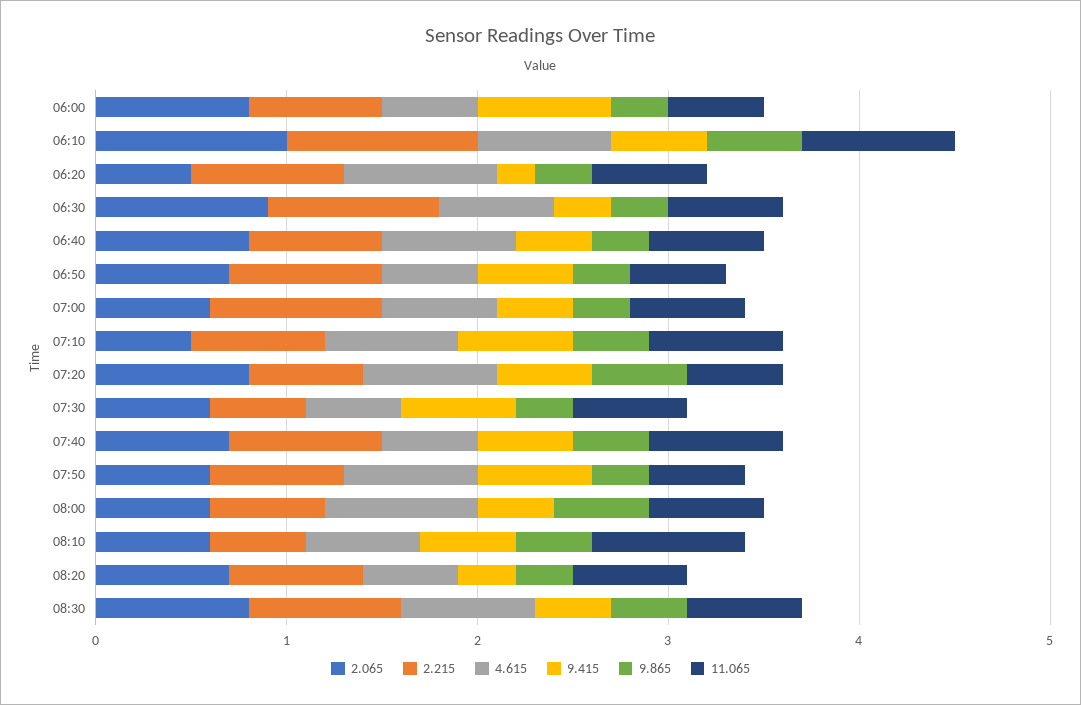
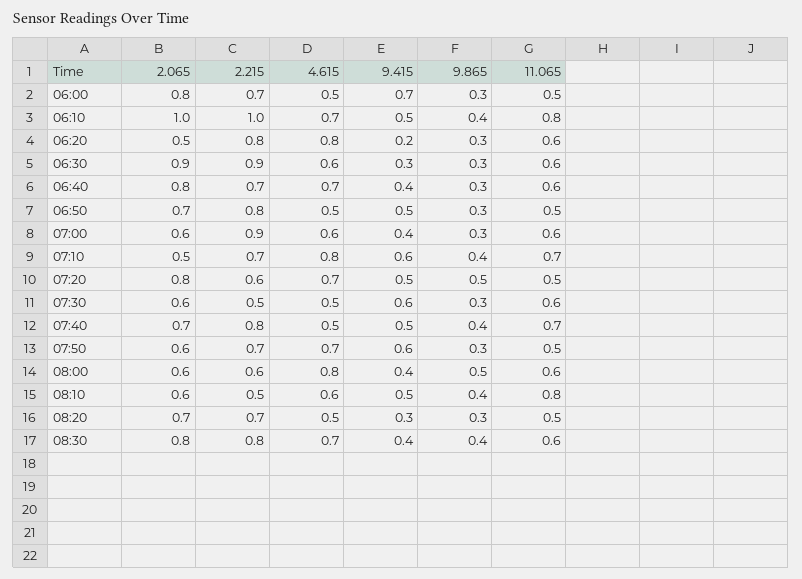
  {
    "2.065": {
      "06:00": 0.8,
      "06:10": 1,
      "06:20": 0.5,
      "06:30": 0.9,
      "06:40": 0.8,
      "06:50": 0.7,
      "07:00": 0.6,
      "07:10": 0.5,
      "07:20": 0.8,
      "07:30": 0.6,
      "07:40": 0.7,
      "07:50": 0.6,
      "08:00": 0.6,
      "08:10": 0.6,
      "08:20": 0.7,
      "08:30": 0.8
    },
    "2.215": {
      "06:00": 0.7,
      "06:10": 1,
      "06:20": 0.8,
      "06:30": 0.9,
      "06:40": 0.7,
      "06:50": 0.8,
      "07:00": 0.9,
      "07:10": 0.7,
      "07:20": 0.6,
      "07:30": 0.5,
      "07:40": 0.8,
      "07:50": 0.7,
      "08:00": 0.6,
      "08:10": 0.5,
      "08:20": 0.7,
      "08:30": 0.8
    },
    "4.615": {
      "06:00": 0.5,
      "06:10": 0.7,
      "06:20": 0.8,
      "06:30": 0.6,
      "06:40": 0.7,
      "06:50": 0.5,
      "07:00": 0.6,
-     "07:10": 0.7,
+     "07:10": 0.8,
      "07:20": 0.7,
      "07:30": 0.5,
      "07:40": 0.5,
      "07:50": 0.7,
      "08:00": 0.8,
      "08:10": 0.6,
      "08:20": 0.5,
      "08:30": 0.7
    },
    "9.415": {
      "06:00": 0.7,
      "06:10": 0.5,
      "06:20": 0.2,
      "06:30": 0.3,
      "06:40": 0.4,
      "06:50": 0.5,
      "07:00": 0.4,
      "07:10": 0.6,
      "07:20": 0.5,
      "07:30": 0.6,
      "07:40": 0.5,
      "07:50": 0.6,
      "08:00": 0.4,
      "08:10": 0.5,
      "08:20": 0.3,
      "08:30": 0.4
    },
    "9.865": {
      "06:00": 0.3,
-     "06:10": 0.5,
+     "06:10": 0.4,
      "06:20": 0.3,
      "06:30": 0.3,
      "06:40": 0.3,
      "06:50": 0.3,
      "07:00": 0.3,
      "07:10": 0.4,
      "07:20": 0.5,
      "07:30": 0.3,
      "07:40": 0.4,
      "07:50": 0.3,
      "08:00": 0.5,
      "08:10": 0.4,
      "08:20": 0.3,
      "08:30": 0.4
    },
    "11.065": {
      "06:00": 0.5,
      "06:10": 0.8,
      "06:20": 0.6,
      "06:30": 0.6,
      "06:40": 0.6,
      "06:50": 0.5,
      "07:00": 0.6,
      "07:10": 0.7,
      "07:20": 0.5,
      "07:30": 0.6,
      "07:40": 0.7,
      "07:50": 0.5,
      "08:00": 0.6,
      "08:10": 0.8,
-     "08:20": 0.6,
+     "08:20": 0.5,
      "08:30": 0.6
    }
  }

